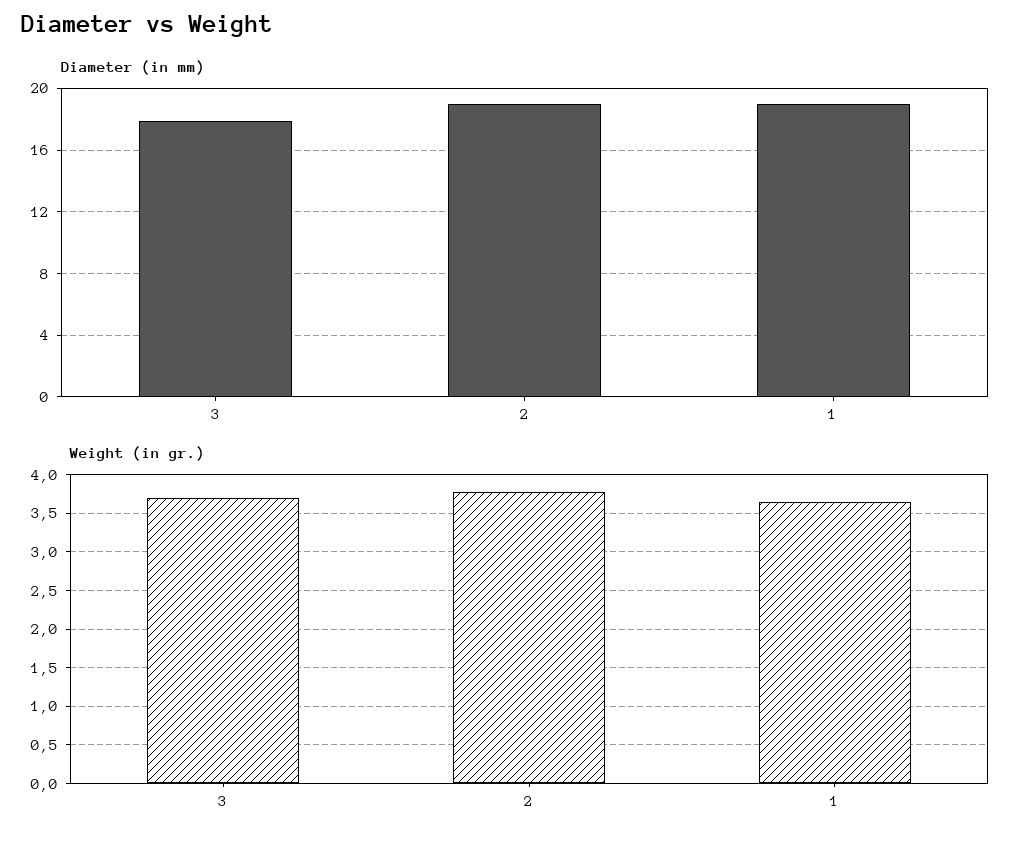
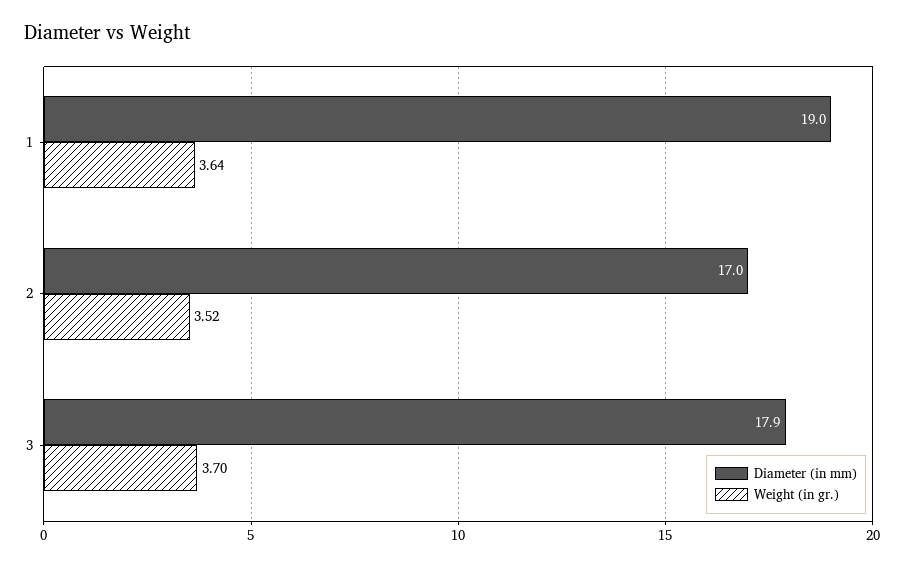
  {
    "Diameter (in mm)": {
      "3": 17.9,
-     "2": 19,
+     "2": 17,
      "1": 19
    },
    "Weight (in gr.)": {
      "3": 3.7,
-     "2": 3.8,
+     "2": 3.52,
      "1": 3.64
    }
  }

